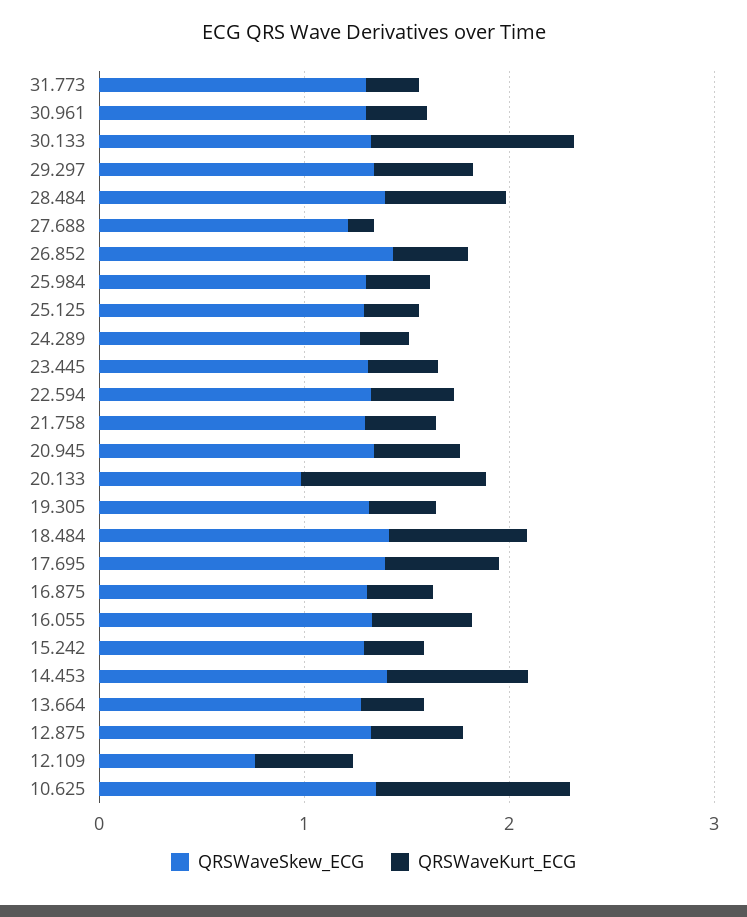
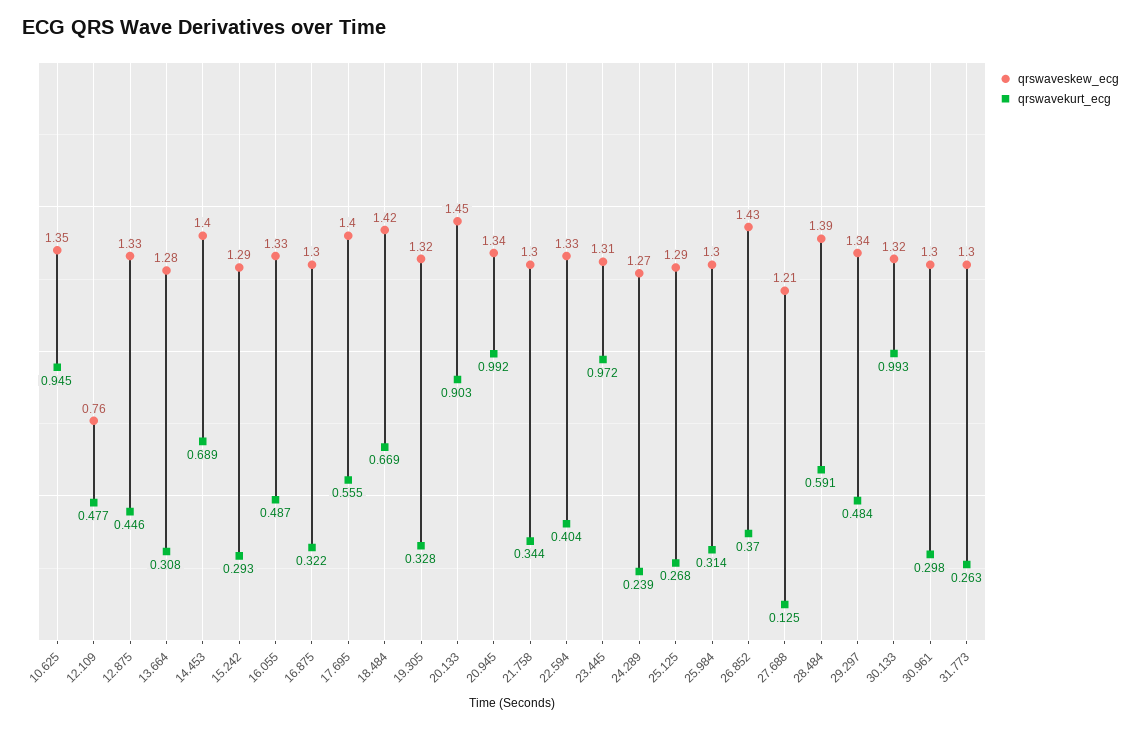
  {
    "QRSWaveSkew_ECG": {
      "31.773": 1.3,
      "30.961": 1.3,
      "30.133": 1.32,
      "29.297": 1.34,
      "28.484": 1.39,
      "27.688": 1.21,
      "26.852": 1.43,
      "25.984": 1.3,
      "25.125": 1.29,
      "24.289": 1.27,
      "23.445": 1.31,
      "22.594": 1.33,
      "21.758": 1.3,
      "20.945": 1.34,
-     "20.133": 1,
+     "20.133": 1.45,
      "19.305": 1.32,
      "18.484": 1.42,
      "17.695": 1.4,
      "16.875": 1.3,
      "16.055": 1.33,
      "15.242": 1.29,
      "14.453": 1.4,
      "13.664": 1.28,
      "12.875": 1.33,
      "12.109": 0.76,
      "10.625": 1.35
    },
    "QRSWaveKurt_ECG": {
      "31.773": 0.263,
      "30.961": 0.298,
      "30.133": 0.993,
      "29.297": 0.484,
      "28.484": 0.591,
      "27.688": 0.125,
      "26.852": 0.37,
      "25.984": 0.314,
      "25.125": 0.268,
      "24.289": 0.239,
-     "23.445": 0.4,
+     "23.445": 0.972,
      "22.594": 0.404,
      "21.758": 0.344,
-     "20.945": 0.4,
+     "20.945": 0.992,
      "20.133": 0.903,
      "19.305": 0.328,
      "18.484": 0.669,
      "17.695": 0.555,
      "16.875": 0.322,
      "16.055": 0.487,
      "15.242": 0.293,
      "14.453": 0.689,
      "13.664": 0.308,
      "12.875": 0.446,
      "12.109": 0.477,
      "10.625": 0.945
    }
  }

